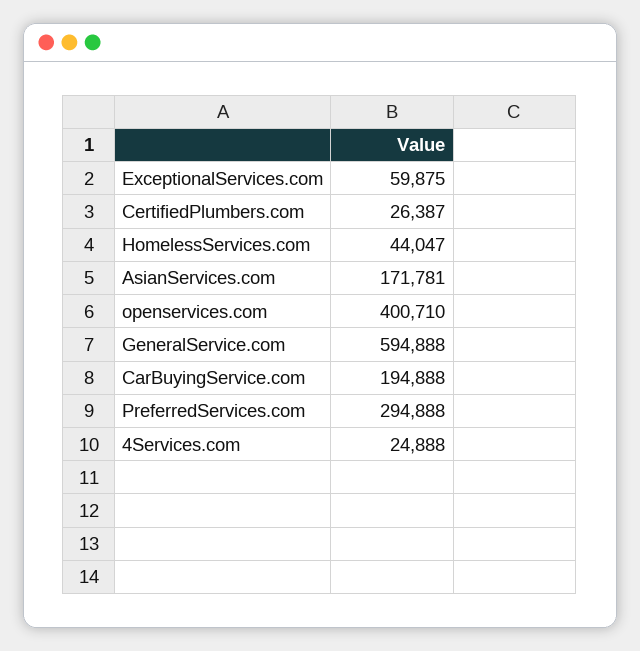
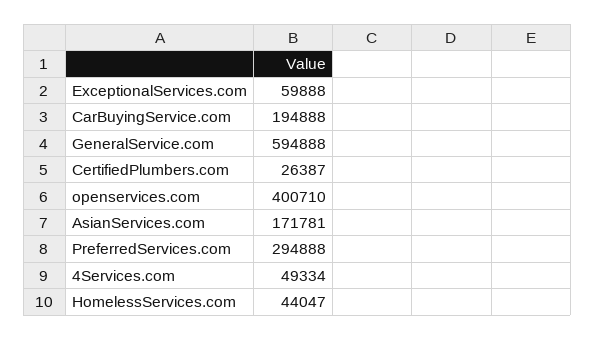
  {
-   "ExceptionalServices.com": 59875,
+   "ExceptionalServices.com": 59888,
    "CertifiedPlumbers.com": 26387,
    "HomelessServices.com": 44047,
    "AsianServices.com": 171781,
    "openservices.com": 400710,
    "GeneralService.com": 594888,
    "CarBuyingService.com": 194888,
    "PreferredServices.com": 294888,
-   "4Services.com": 24888
+   "4Services.com": 49334
  }

